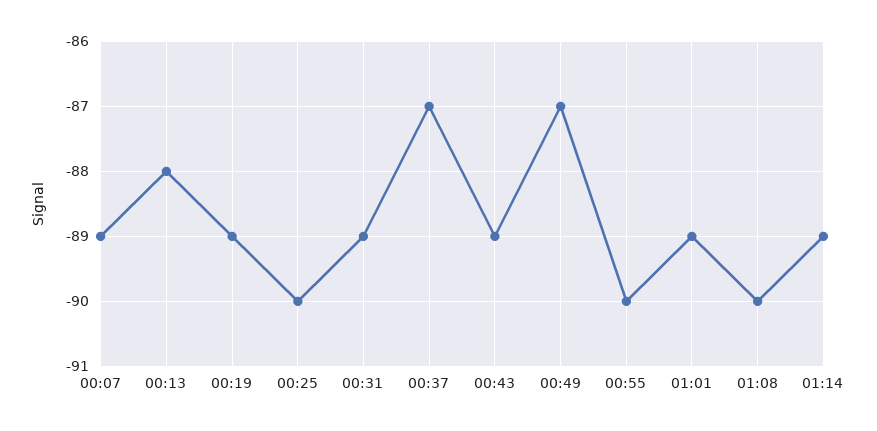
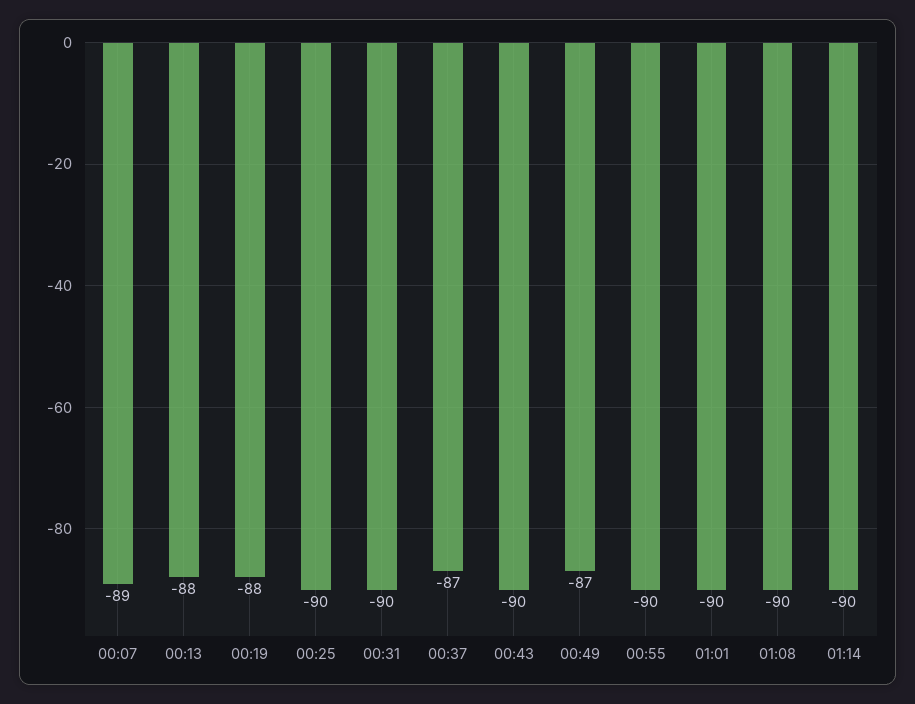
  {
    "00:07": -89,
    "00:13": -88,
-   "00:19": -89,
+   "00:19": -88,
    "00:25": -90,
-   "00:31": -89,
+   "00:31": -90,
    "00:37": -87,
-   "00:43": -89,
+   "00:43": -90,
    "00:49": -87,
    "00:55": -90,
-   "01:01": -89,
+   "01:01": -90,
    "01:08": -90,
-   "01:14": -89
+   "01:14": -90
  }

